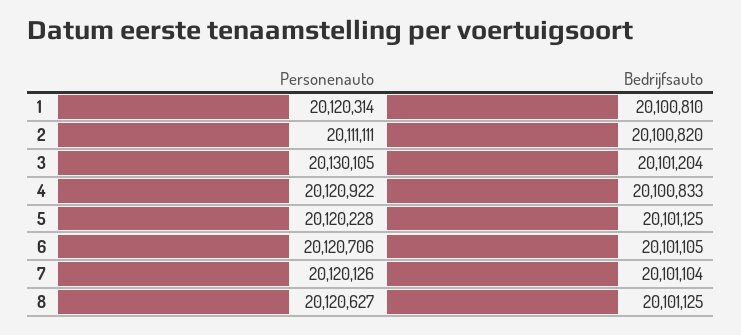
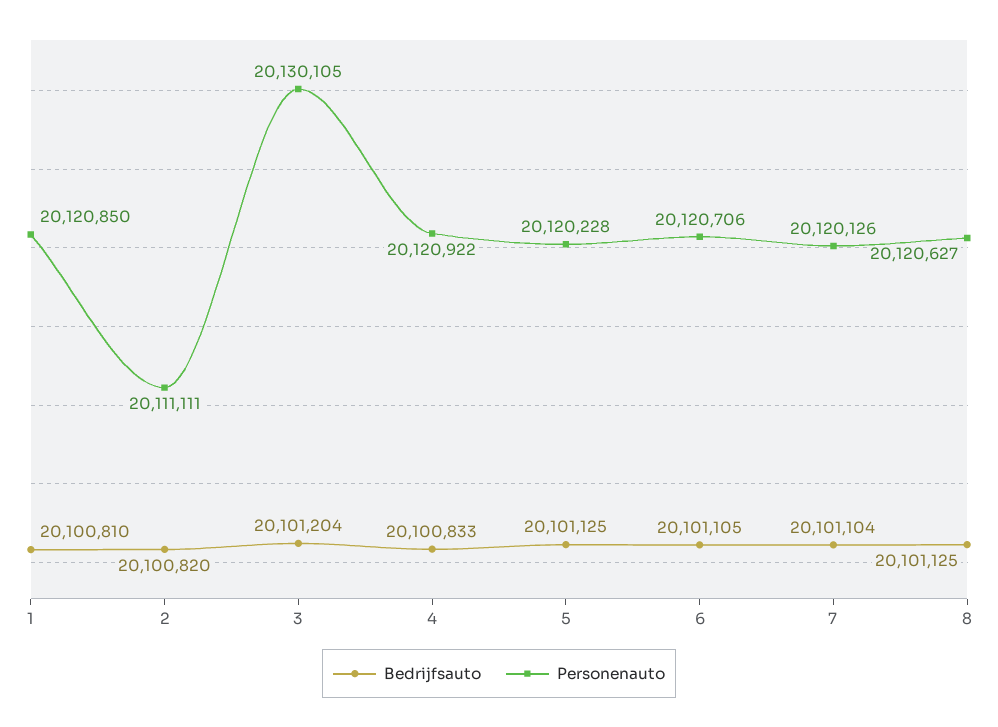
  {
    "Personenauto": {
-     "1": 20120314,
+     "1": 20120850,
      "2": 20111111,
      "3": 20130105,
      "4": 20120922,
      "5": 20120228,
      "6": 20120706,
      "7": 20120126,
      "8": 20120627
    },
    "Bedrijfsauto": {
      "1": 20100810,
      "2": 20100820,
      "3": 20101204,
      "4": 20100833,
      "5": 20101125,
      "6": 20101105,
      "7": 20101104,
      "8": 20101125
    }
  }

